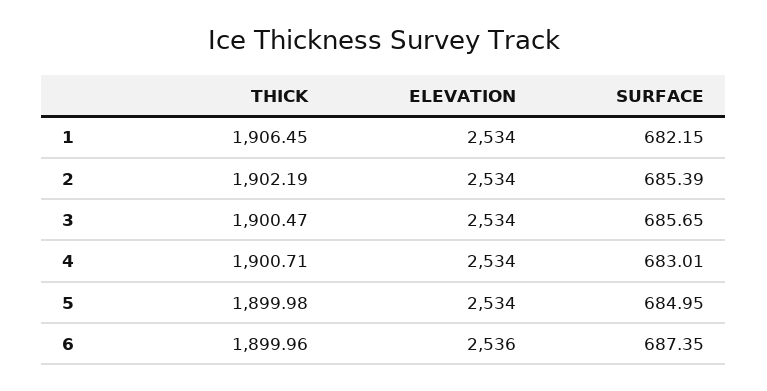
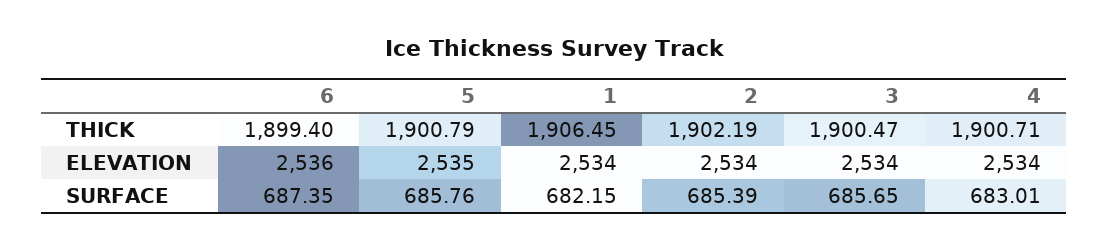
  {
    "THICK": {
      "1": 1906.45,
      "2": 1902.19,
      "3": 1900.47,
      "4": 1900.71,
-     "5": 1899.98,
+     "5": 1900.79,
-     "6": 1899.96
+     "6": 1899.4
    },
    "ELEVATION": {
      "1": 2534,
      "2": 2534,
      "3": 2534,
      "4": 2534,
-     "5": 2534,
+     "5": 2535,
      "6": 2536
    },
    "SURFACE": {
      "1": 682.15,
      "2": 685.39,
      "3": 685.65,
      "4": 683.01,
-     "5": 684.95,
+     "5": 685.76,
      "6": 687.35
    }
  }

